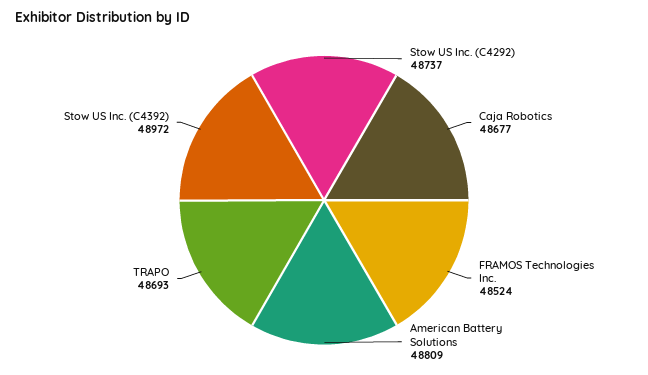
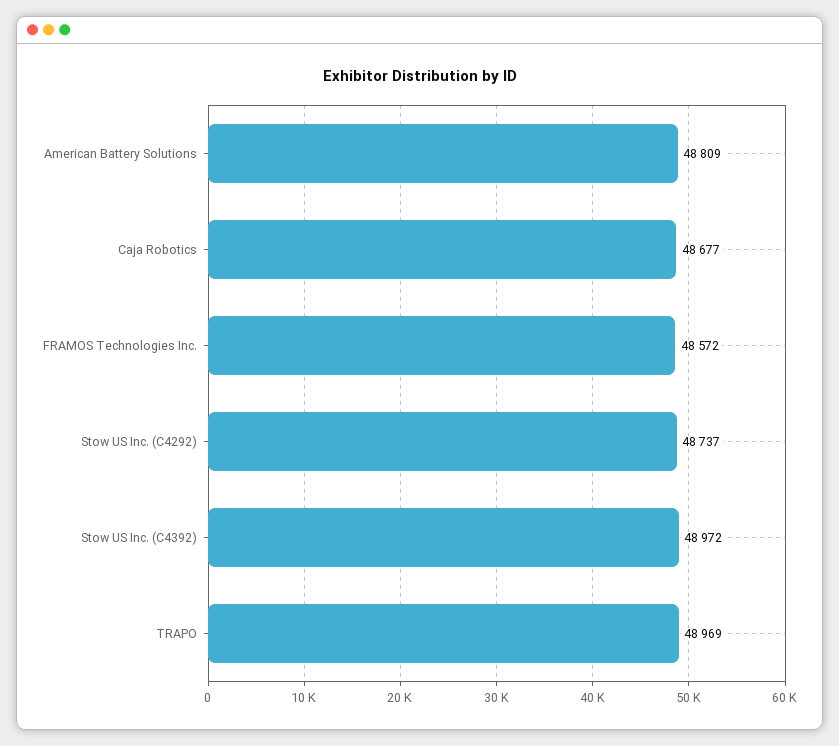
  {
    "Stow US Inc. (C4292)": 48737,
    "Caja Robotics": 48677,
-   "FRAMOS Technologies Inc.": 48524,
+   "FRAMOS Technologies Inc.": 48572,
    "American Battery Solutions": 48809,
-   "TRAPO": 48693,
+   "TRAPO": 48969,
    "Stow US Inc. (C4392)": 48972
  }

